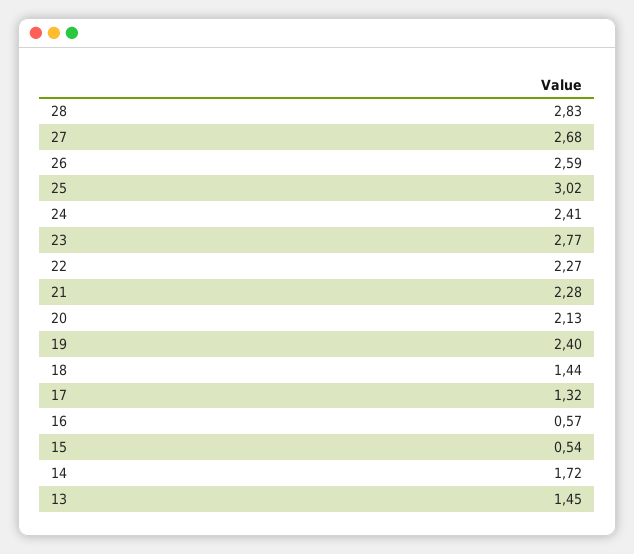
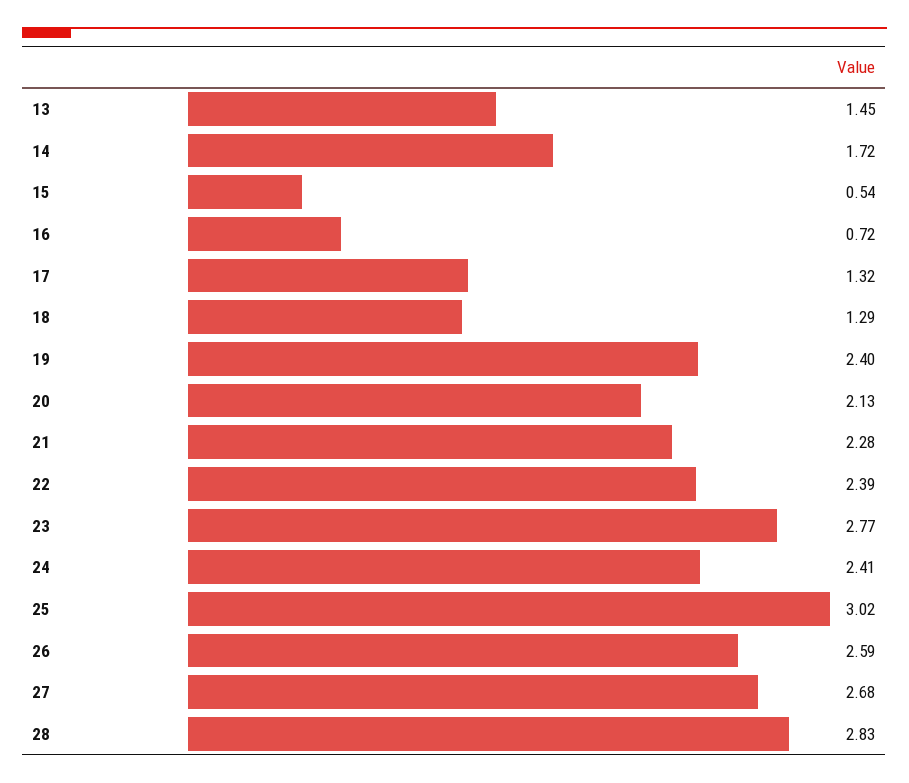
  {
    "28": 2.83,
    "27": 2.68,
    "26": 2.59,
    "25": 3.02,
    "24": 2.41,
    "23": 2.77,
-   "22": 2.27,
+   "22": 2.39,
    "21": 2.28,
    "20": 2.13,
    "19": 2.4,
-   "18": 1.44,
+   "18": 1.29,
    "17": 1.32,
-   "16": 0.57,
+   "16": 0.72,
    "15": 0.54,
    "14": 1.72,
    "13": 1.45
  }

